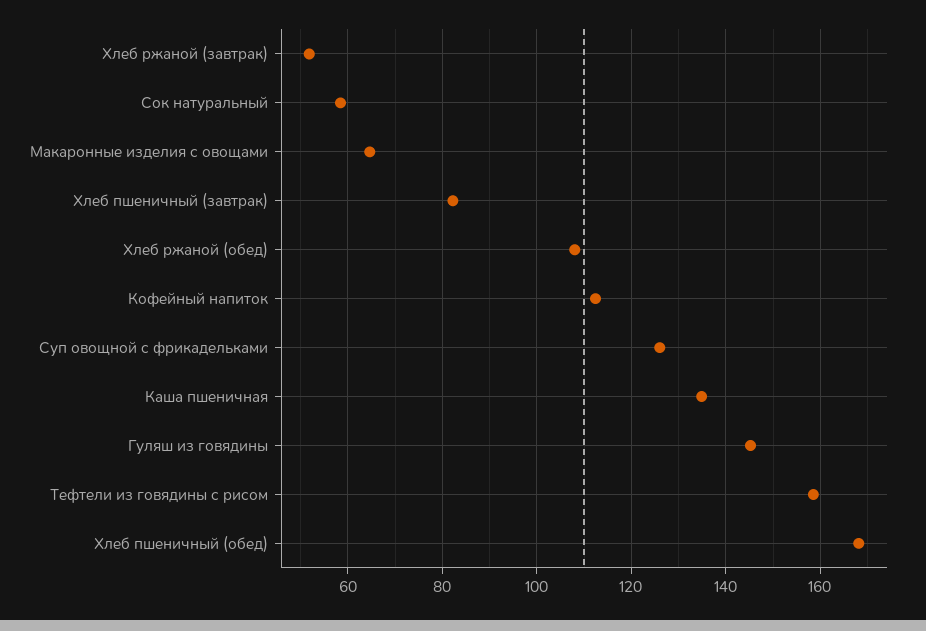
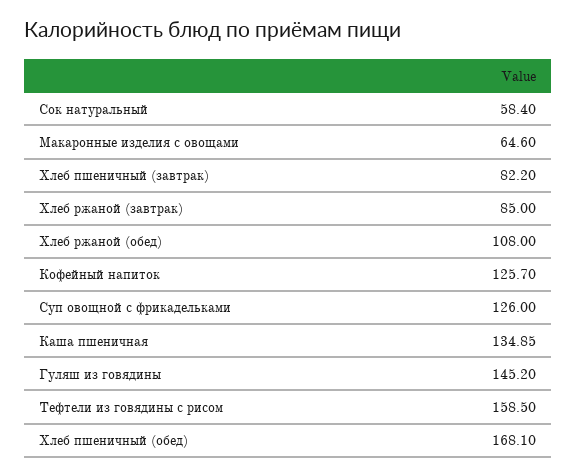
  {
-   "Хлеб ржаной (завтрак)": 52,
+   "Хлеб ржаной (завтрак)": 85,
    "Сок натуральный": 58.4,
    "Макаронные изделия с овощами": 64.6,
    "Хлеб пшеничный (завтрак)": 82.2,
    "Хлеб ржаной (обед)": 108,
-   "Кофейный напиток": 112,
+   "Кофейный напиток": 125.7,
    "Суп овощной с фрикадельками": 126,
    "Каша пшеничная": 134.85,
    "Гуляш из говядины": 145.2,
    "Тефтели из говядины с рисом": 158.5,
    "Хлеб пшеничный (обед)": 168.1
  }

